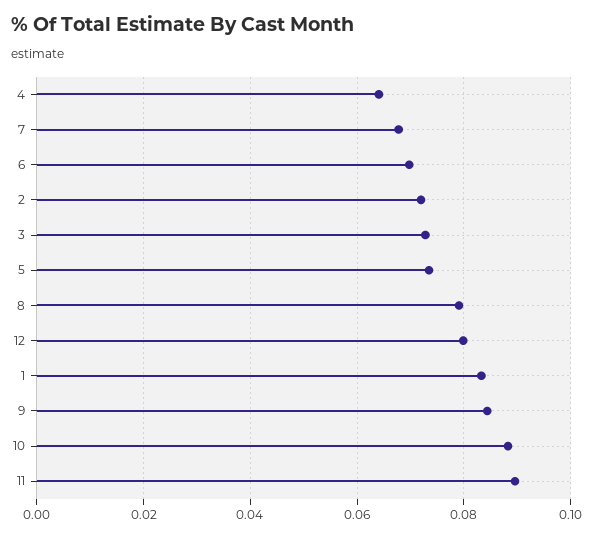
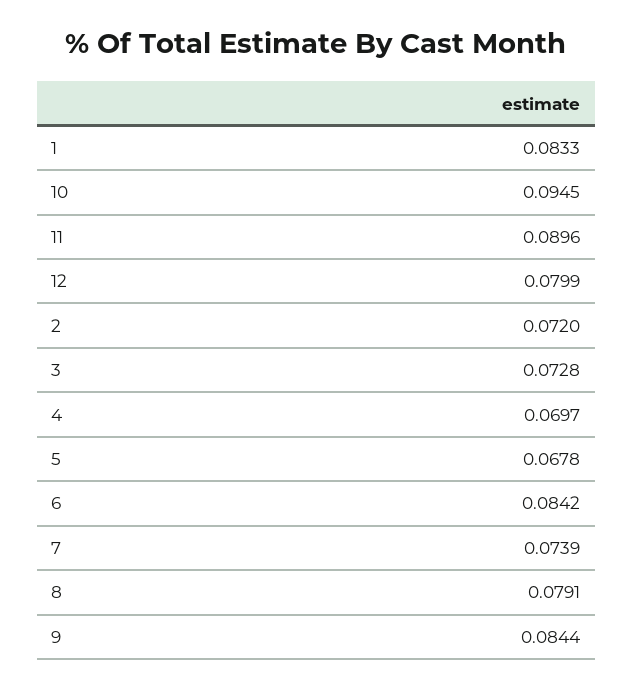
  {
-   "4": 0.064,
+   "4": 0.0697,
-   "7": 0.068,
+   "7": 0.0739,
-   "6": 0.07,
+   "6": 0.0842,
    "2": 0.072,
    "3": 0.0728,
-   "5": 0.074,
+   "5": 0.0678,
    "8": 0.0791,
    "12": 0.0799,
    "1": 0.0833,
    "9": 0.0844,
-   "10": 0.088,
+   "10": 0.0945,
    "11": 0.0896
  }

